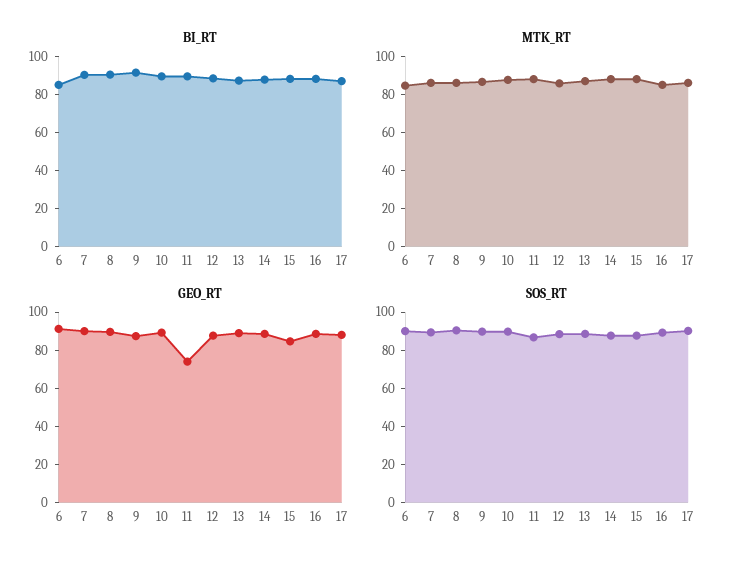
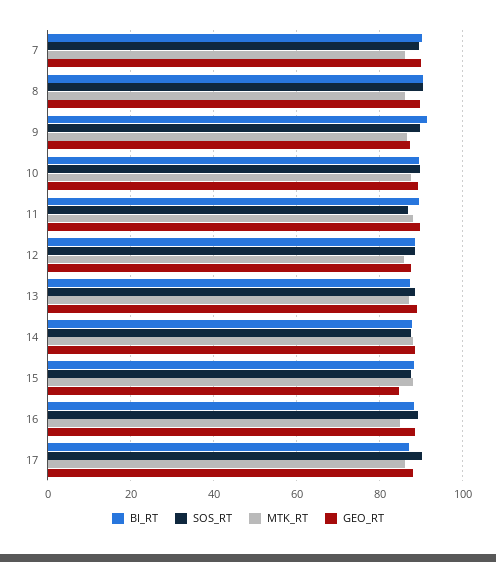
  {
    "BI_RT": {
-     "6": 85,
      "7": 90,
      "8": 90,
      "9": 92,
      "10": 90,
      "11": 90,
      "12": 88,
      "13": 88,
      "14": 88,
      "15": 88,
      "16": 88,
      "17": 88
    },
    "MTK_RT": {
-     "6": 85,
      "7": 86,
      "8": 86,
      "9": 86,
      "10": 88,
      "11": 88,
      "12": 86,
      "13": 88,
      "14": 88,
      "15": 88,
      "16": 86,
      "17": 86
    },
    "GEO_RT": {
-     "6": 90,
      "7": 90,
      "8": 90,
      "9": 88,
      "10": 90,
-     "11": 75,
+     "11": 90,
      "12": 88,
      "13": 90,
      "14": 88,
      "15": 84,
      "16": 88,
      "17": 88
    },
    "SOS_RT": {
-     "6": 90,
      "7": 90,
      "8": 90,
      "9": 90,
      "10": 90,
      "11": 86,
      "12": 88,
      "13": 88,
      "14": 88,
      "15": 88,
      "16": 90,
      "17": 90
    }
  }

